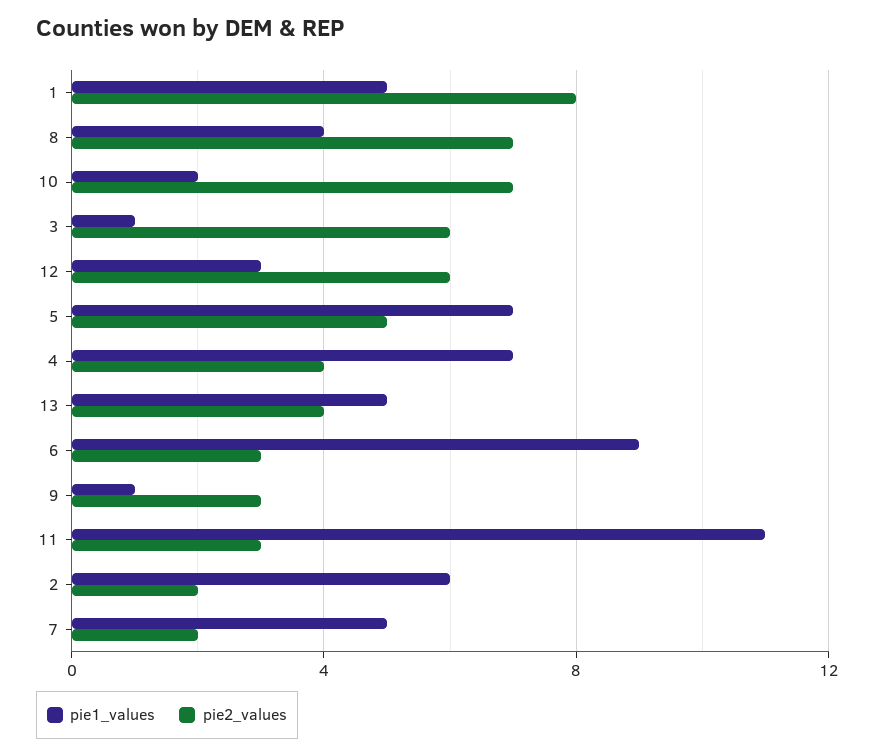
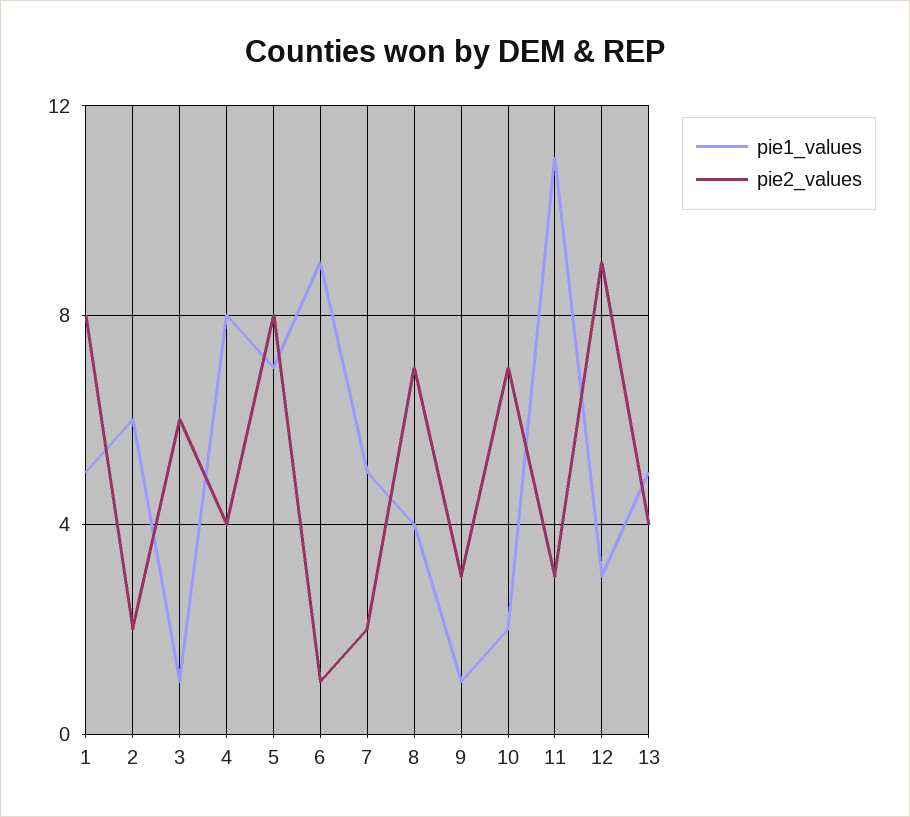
  {
    "pie1_values": {
      "1": 5,
      "8": 4,
      "10": 2,
      "3": 1,
      "12": 3,
      "5": 7,
-     "4": 7,
+     "4": 8,
      "13": 5,
      "6": 9,
      "9": 1,
      "11": 11,
      "2": 6,
      "7": 5
    },
    "pie2_values": {
      "1": 8,
      "8": 7,
      "10": 7,
      "3": 6,
-     "12": 6,
+     "12": 9,
-     "5": 5,
+     "5": 8,
      "4": 4,
      "13": 4,
-     "6": 3,
+     "6": 1,
      "9": 3,
      "11": 3,
      "2": 2,
      "7": 2
    }
  }

